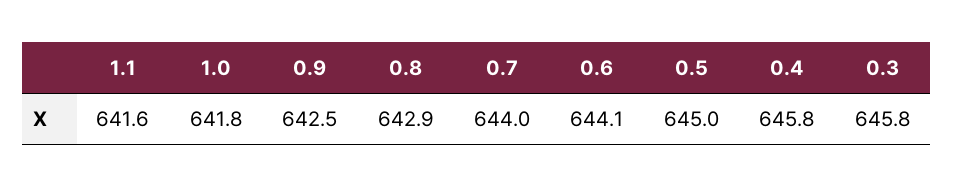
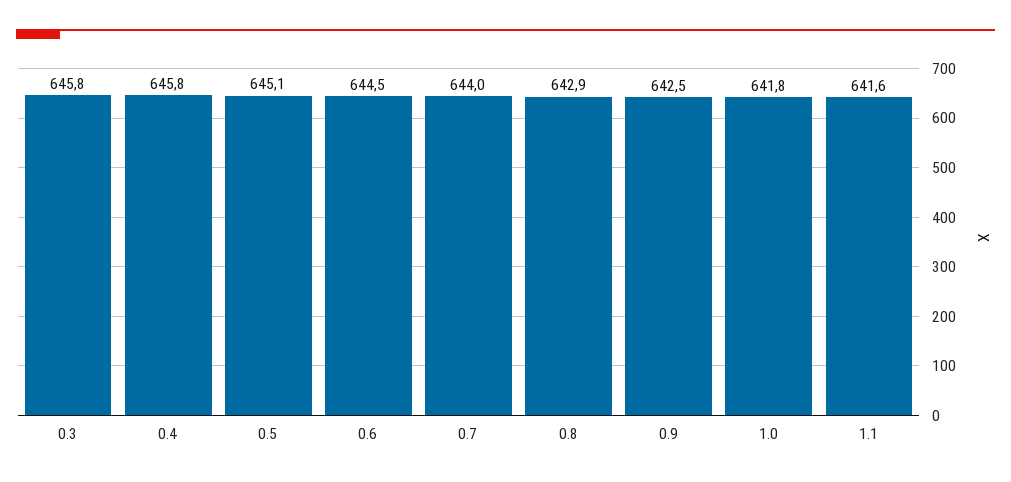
  {
    "1.1": 641.6,
    "1.0": 641.8,
    "0.9": 642.5,
    "0.8": 642.9,
    "0.7": 644,
-   "0.6": 644.1,
+   "0.6": 644.5,
-   "0.5": 645,
+   "0.5": 645.1,
    "0.4": 645.8,
    "0.3": 645.8
  }

